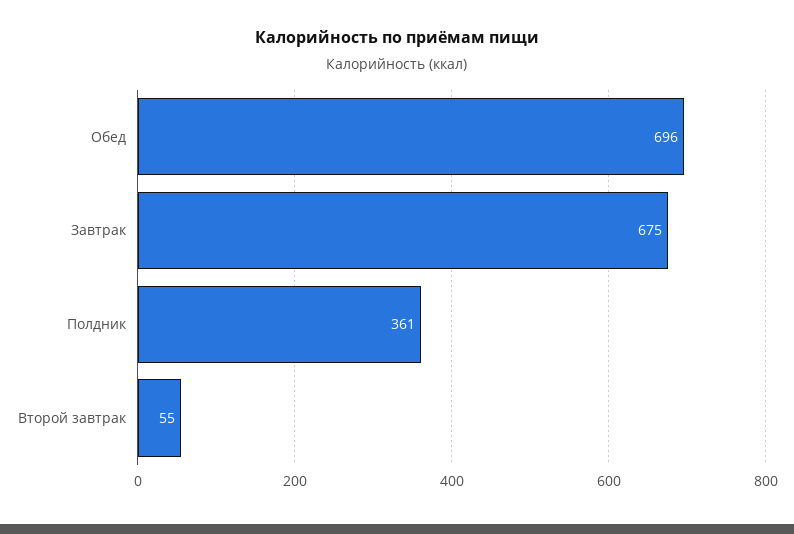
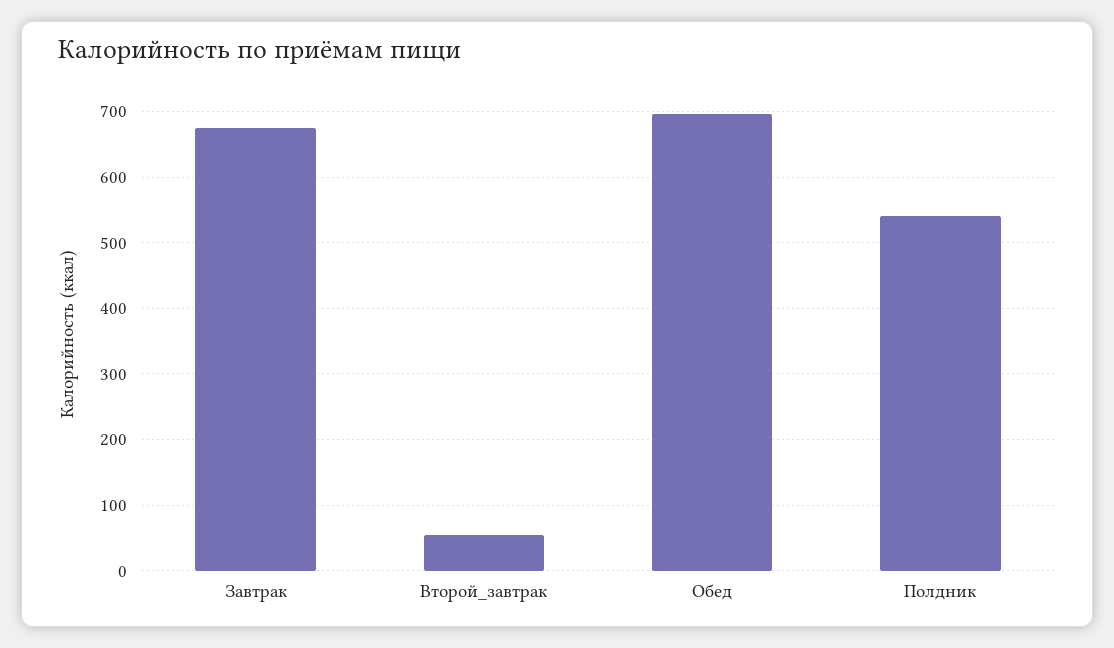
  {
    "Обед": 696,
    "Завтрак": 675,
-   "Полдник": 361,
+   "Полдник": 540,
    "Второй завтрак": 55
  }

